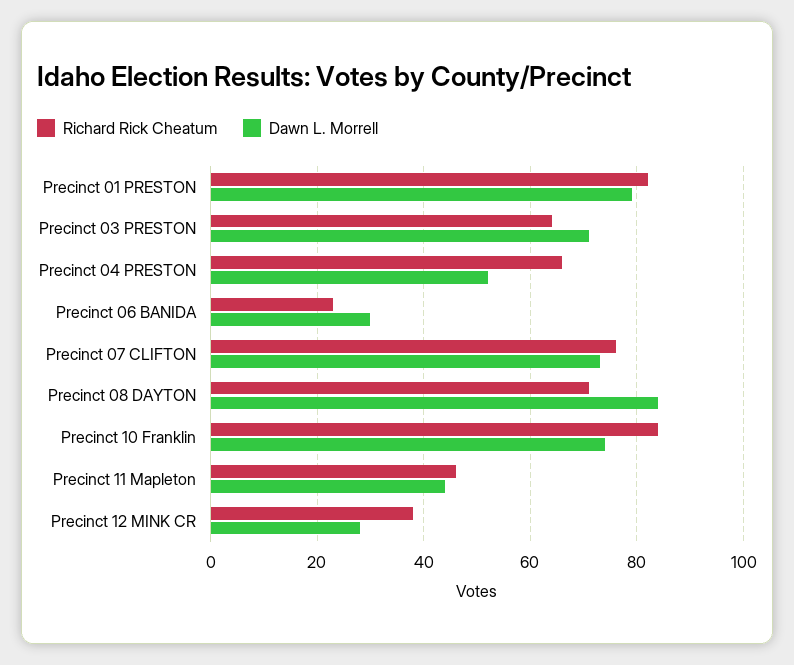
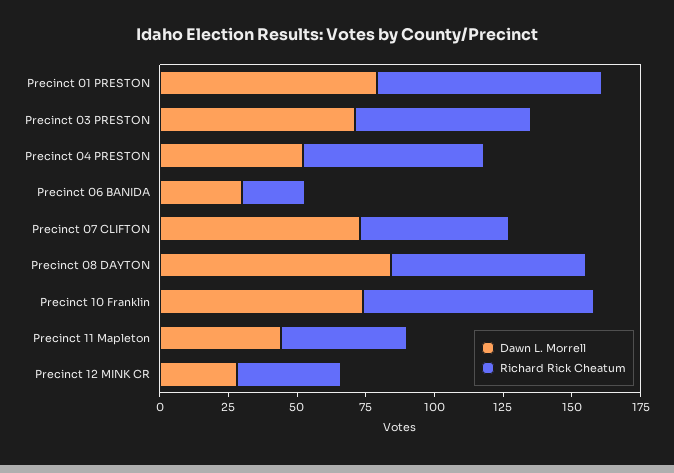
  {
    "Richard Rick Cheatum": {
      "Precinct 01 PRESTON": 80,
      "Precinct 03 PRESTON": 65,
      "Precinct 04 PRESTON": 65,
      "Precinct 06 BANIDA": 25,
-     "Precinct 07 CLIFTON": 75,
+     "Precinct 07 CLIFTON": 55,
      "Precinct 08 DAYTON": 70,
      "Precinct 10 Franklin": 85,
      "Precinct 11 Mapleton": 45,
      "Precinct 12 MINK CR": 40
    },
    "Dawn L. Morrell": {
      "Precinct 01 PRESTON": 80,
      "Precinct 03 PRESTON": 70,
      "Precinct 04 PRESTON": 50,
      "Precinct 06 BANIDA": 30,
      "Precinct 07 CLIFTON": 75,
      "Precinct 08 DAYTON": 85,
      "Precinct 10 Franklin": 75,
      "Precinct 11 Mapleton": 45,
      "Precinct 12 MINK CR": 30
    }
  }

